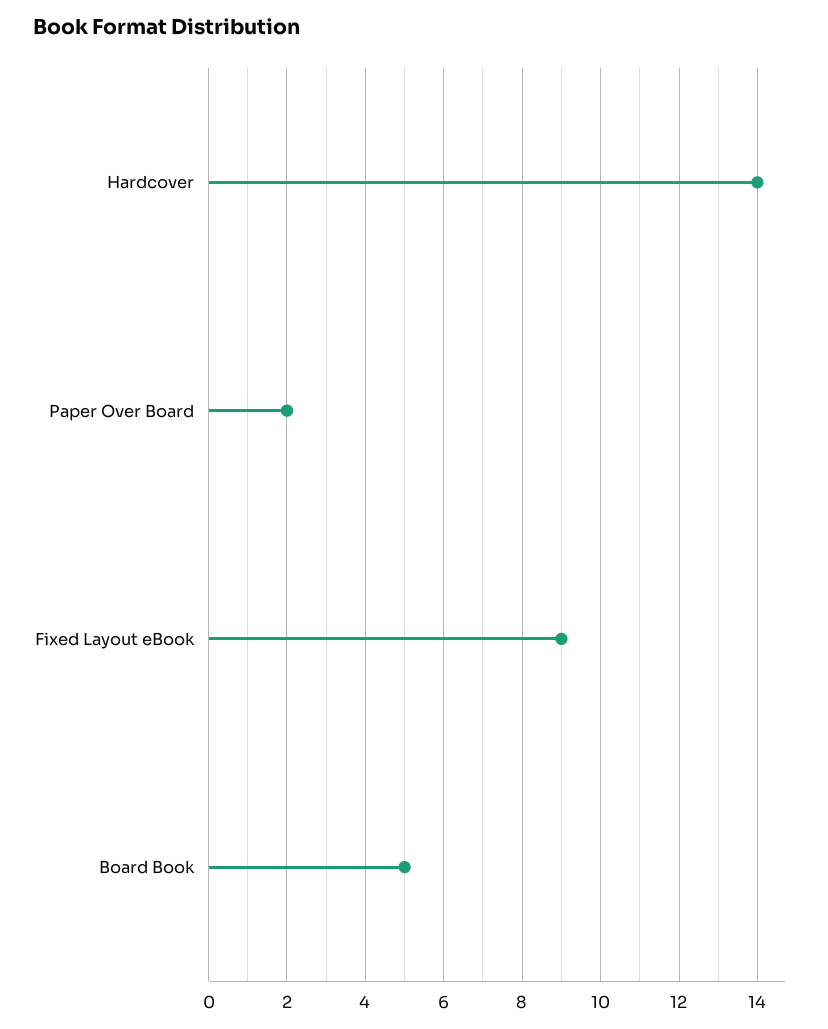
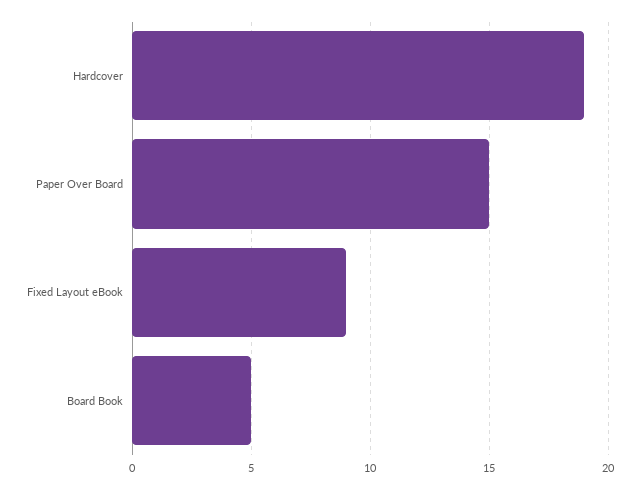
  {
-   "Hardcover": 14,
+   "Hardcover": 19,
-   "Paper Over Board": 2,
+   "Paper Over Board": 15,
    "Fixed Layout eBook": 9,
    "Board Book": 5
  }

